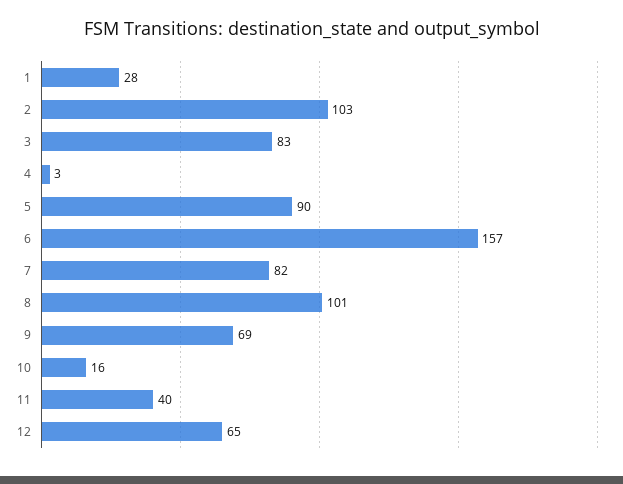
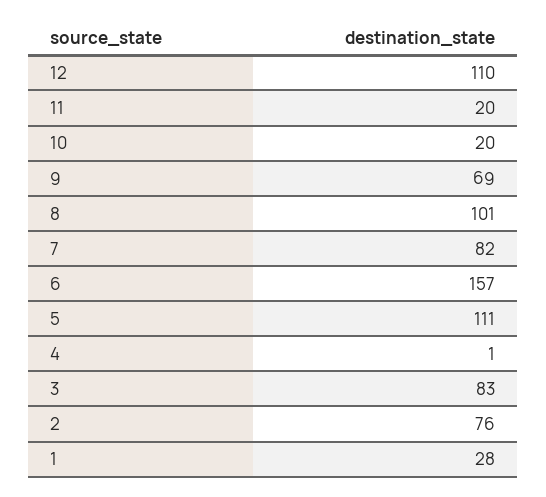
  {
    "1": 28,
-   "2": 103,
+   "2": 76,
    "3": 83,
-   "4": 3,
+   "4": 1,
-   "5": 90,
+   "5": 111,
    "6": 157,
    "7": 82,
    "8": 101,
    "9": 69,
-   "10": 16,
+   "10": 20,
-   "11": 40,
+   "11": 20,
-   "12": 65
+   "12": 110
  }

